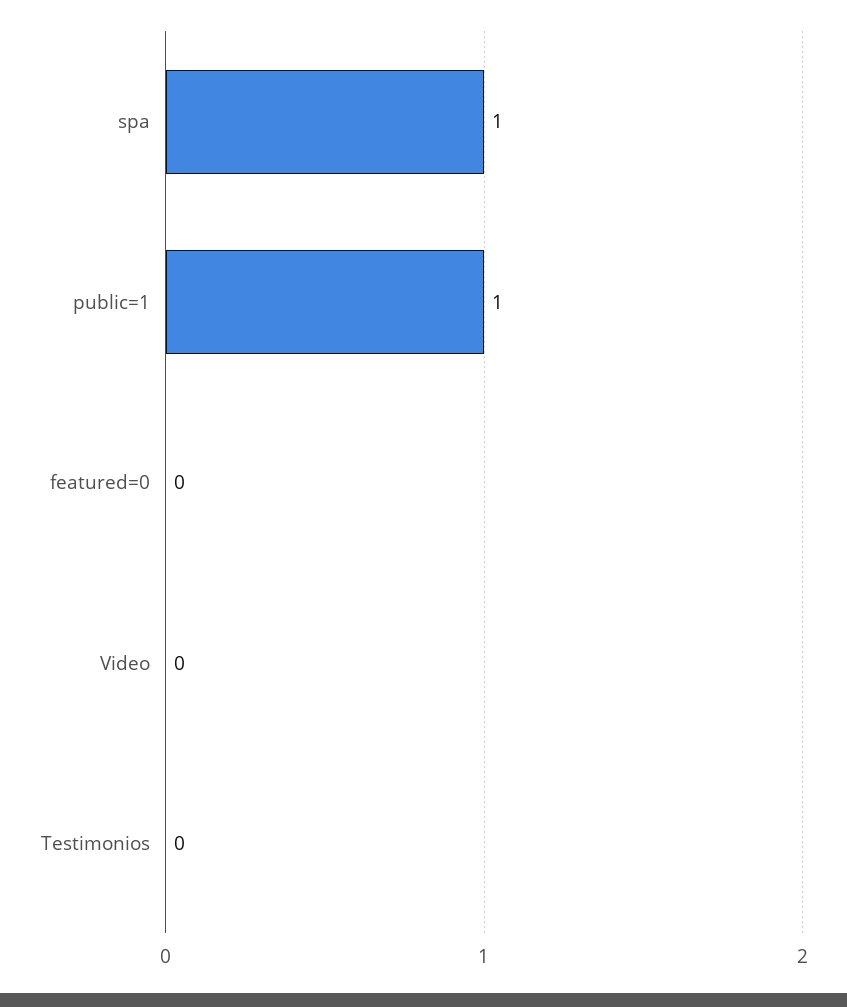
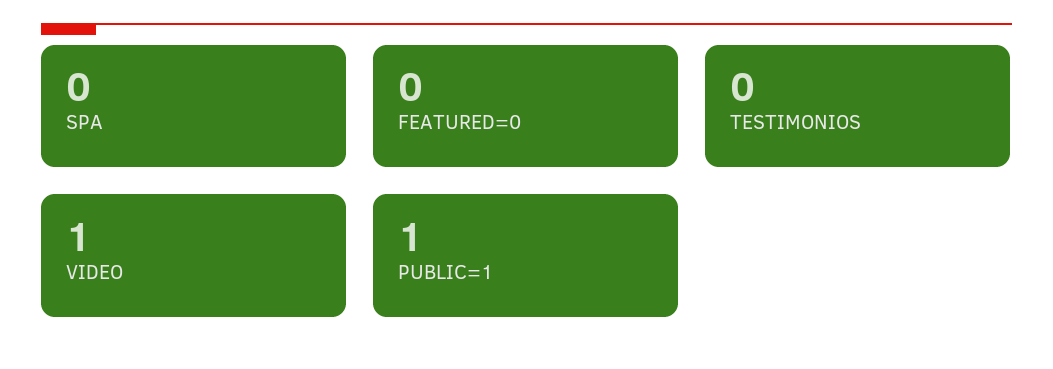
  {
-   "spa": 1,
+   "spa": 0,
    "public=1": 1,
    "featured=0": 0,
-   "Video": 0,
+   "Video": 1,
    "Testimonios": 0
  }

